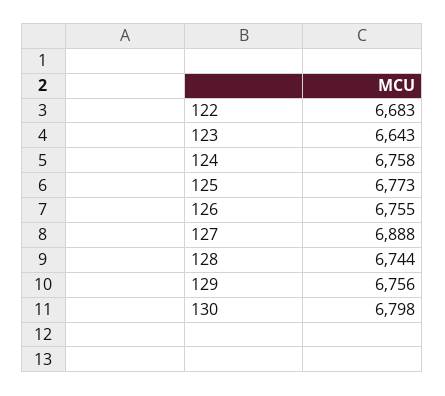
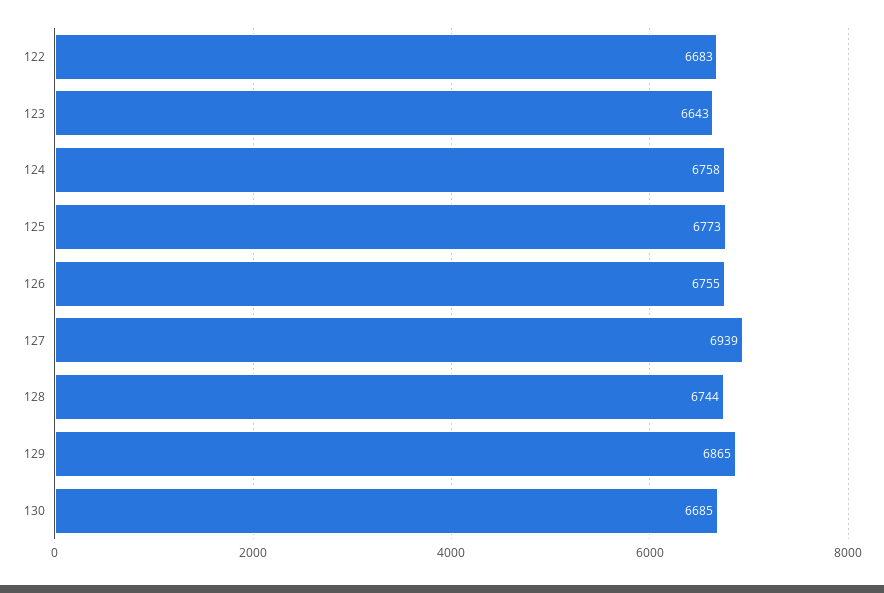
  {
    "122": 6683,
    "123": 6643,
    "124": 6758,
    "125": 6773,
    "126": 6755,
-   "127": 6888,
+   "127": 6939,
    "128": 6744,
-   "129": 6756,
+   "129": 6865,
-   "130": 6798
+   "130": 6685
  }

